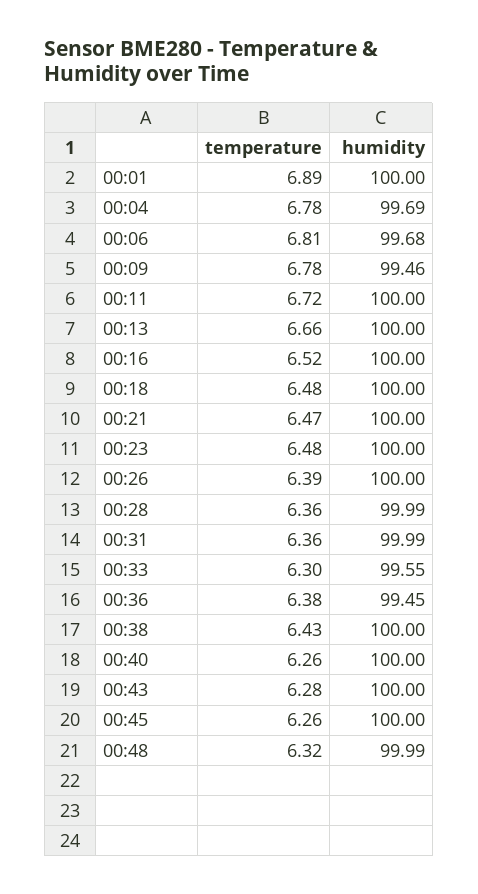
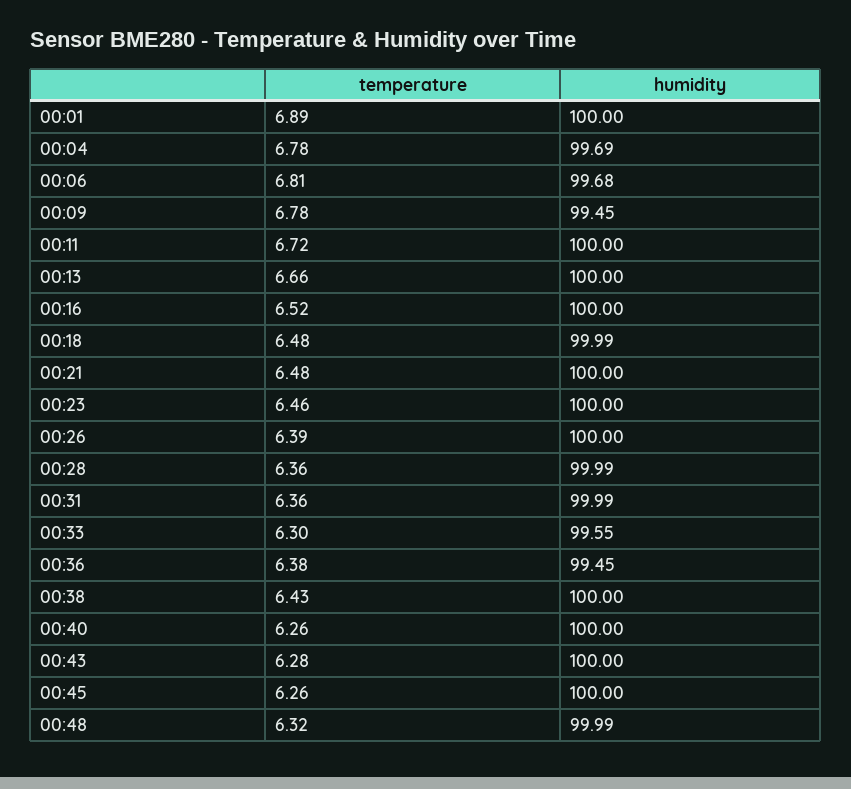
  {
    "temperature": {
      "00:01": 6.89,
      "00:04": 6.78,
      "00:06": 6.81,
      "00:09": 6.78,
      "00:11": 6.72,
      "00:13": 6.66,
      "00:16": 6.52,
      "00:18": 6.48,
-     "00:21": 6.47,
+     "00:21": 6.48,
-     "00:23": 6.48,
+     "00:23": 6.46,
      "00:26": 6.39,
      "00:28": 6.36,
      "00:31": 6.36,
      "00:33": 6.3,
      "00:36": 6.38,
      "00:38": 6.43,
      "00:40": 6.26,
      "00:43": 6.28,
      "00:45": 6.26,
      "00:48": 6.32
    },
    "humidity": {
      "00:01": 100,
      "00:04": 99.69,
      "00:06": 99.68,
-     "00:09": 99.46,
+     "00:09": 99.45,
      "00:11": 100,
      "00:13": 100,
      "00:16": 100,
-     "00:18": 100,
+     "00:18": 99.99,
      "00:21": 100,
      "00:23": 100,
      "00:26": 100,
      "00:28": 99.99,
      "00:31": 99.99,
      "00:33": 99.55,
      "00:36": 99.45,
      "00:38": 100,
      "00:40": 100,
      "00:43": 100,
      "00:45": 100,
      "00:48": 99.99
    }
  }

